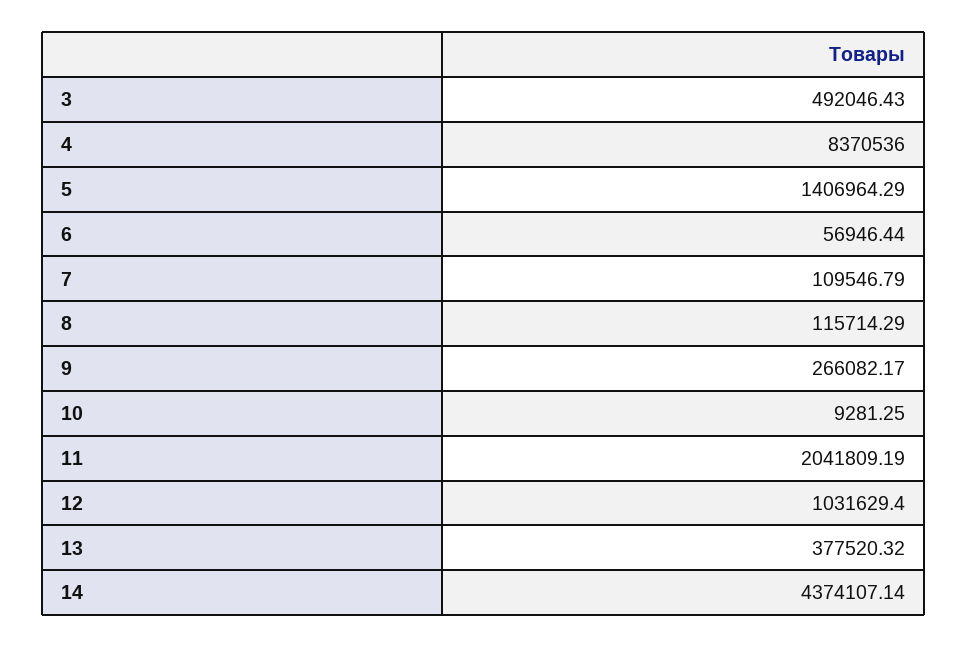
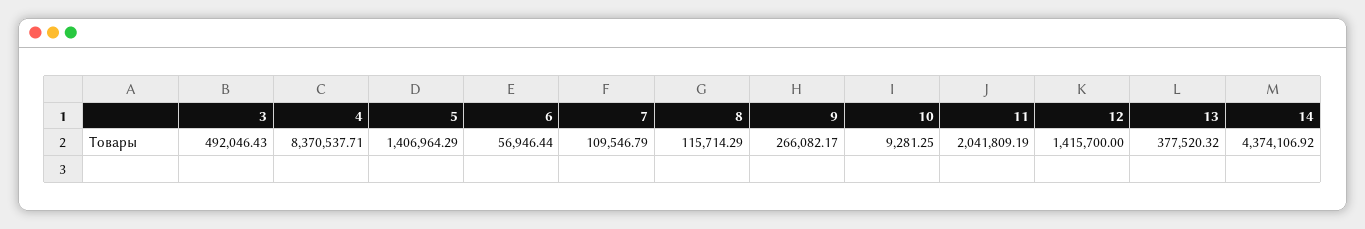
  {
    "3": 492046.43,
-   "4": 8370536,
+   "4": 8370537.71,
    "5": 1406964.29,
    "6": 56946.44,
    "7": 109546.79,
    "8": 115714.29,
    "9": 266082.17,
    "10": 9281.25,
    "11": 2041809.19,
-   "12": 1031629.4,
+   "12": 1415700,
    "13": 377520.32,
-   "14": 4374107.14
+   "14": 4374106.92
  }

